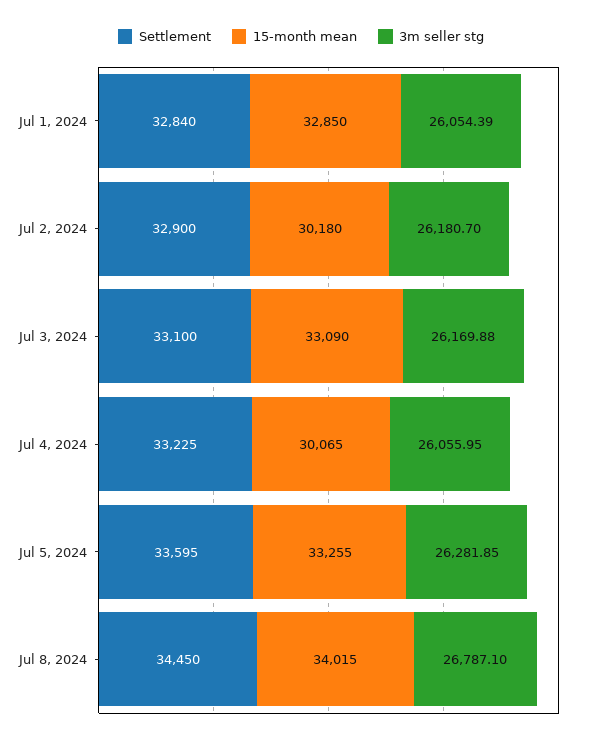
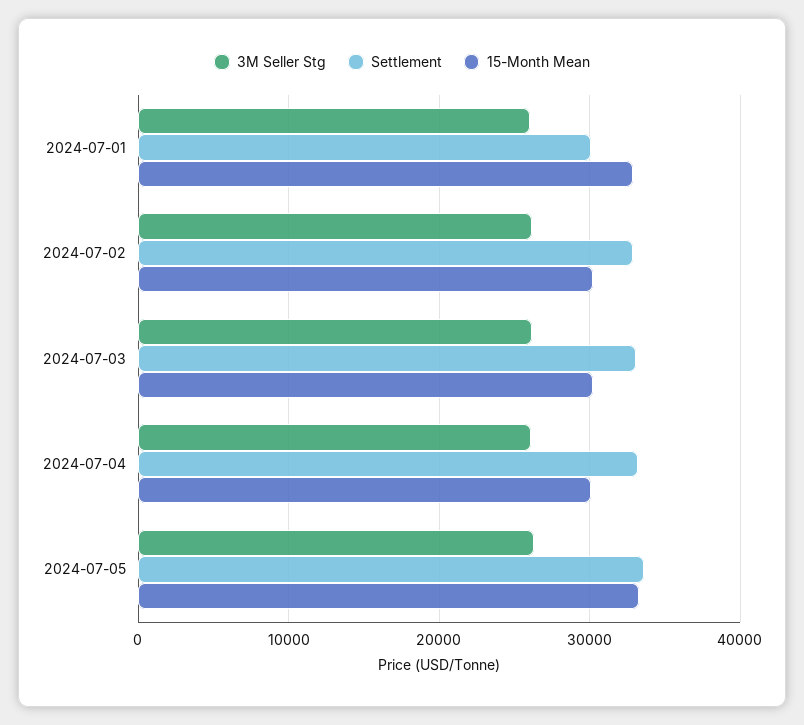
  {
    "Settlement": {
-     "Jul 1, 2024": 32840,
+     "Jul 1, 2024": 30000,
      "Jul 2, 2024": 32900,
      "Jul 3, 2024": 33100,
      "Jul 4, 2024": 33225,
-     "Jul 5, 2024": 33595,
+     "Jul 5, 2024": 33595
-     "Jul 8, 2024": 34450
    },
    "15-month mean": {
      "Jul 1, 2024": 32850,
      "Jul 2, 2024": 30180,
-     "Jul 3, 2024": 33090,
+     "Jul 3, 2024": 30000,
      "Jul 4, 2024": 30065,
-     "Jul 5, 2024": 33255,
+     "Jul 5, 2024": 33255
-     "Jul 8, 2024": 34015
    },
    "3m seller stg": {
      "Jul 1, 2024": 26054.39,
      "Jul 2, 2024": 26180.7,
      "Jul 3, 2024": 26169.88,
      "Jul 4, 2024": 26055.95,
-     "Jul 5, 2024": 26281.85,
+     "Jul 5, 2024": 26281.85
-     "Jul 8, 2024": 26787.1
    }
  }

